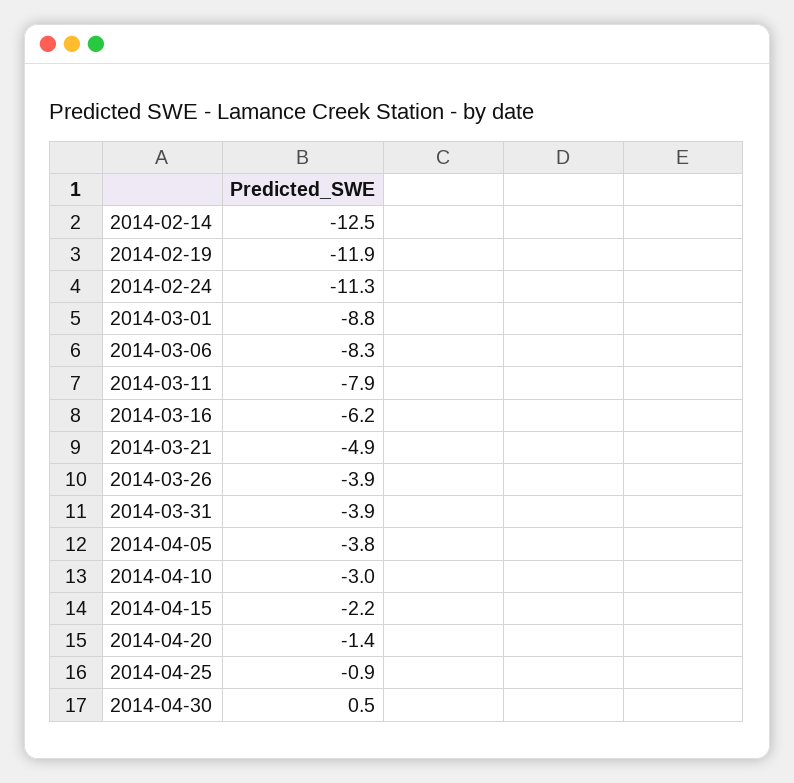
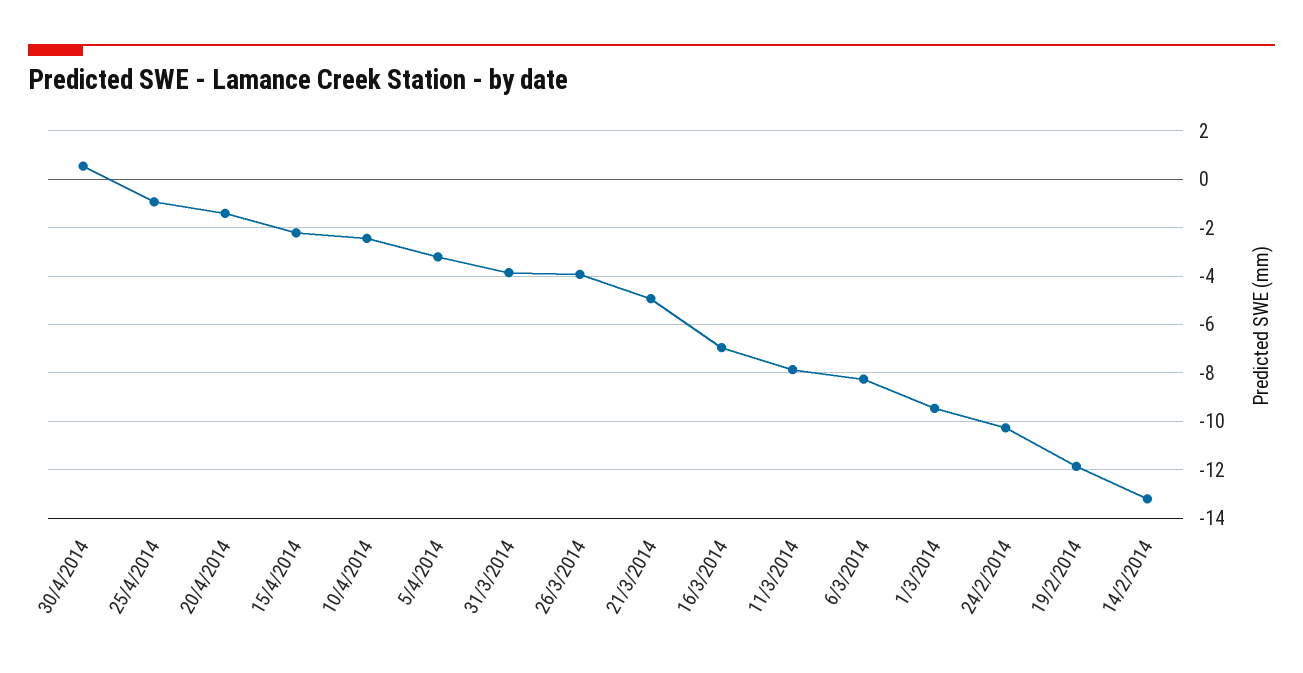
  {
-   "2014-02-14": -12.5,
+   "2014-02-14": -13.25,
    "2014-02-19": -11.9,
-   "2014-02-24": -11.3,
+   "2014-02-24": -10.25,
-   "2014-03-01": -8.8,
+   "2014-03-01": -9.5,
    "2014-03-06": -8.3,
    "2014-03-11": -7.9,
-   "2014-03-16": -6.2,
+   "2014-03-16": -7,
    "2014-03-21": -4.9,
    "2014-03-26": -3.9,
    "2014-03-31": -3.9,
-   "2014-04-05": -3.8,
+   "2014-04-05": -3.25,
-   "2014-04-10": -3,
+   "2014-04-10": -2.5,
    "2014-04-15": -2.2,
    "2014-04-20": -1.4,
    "2014-04-25": -0.9,
    "2014-04-30": 0.5
  }

